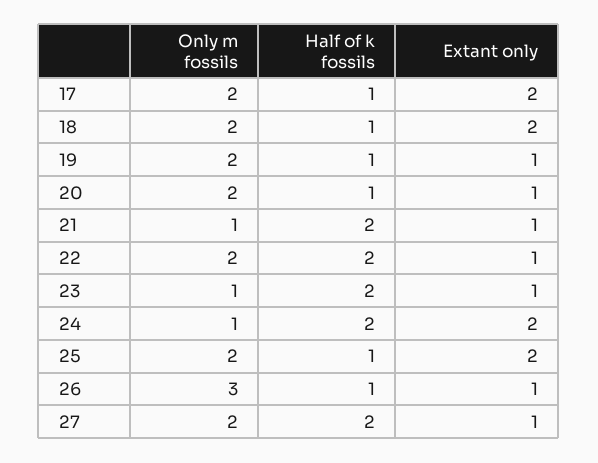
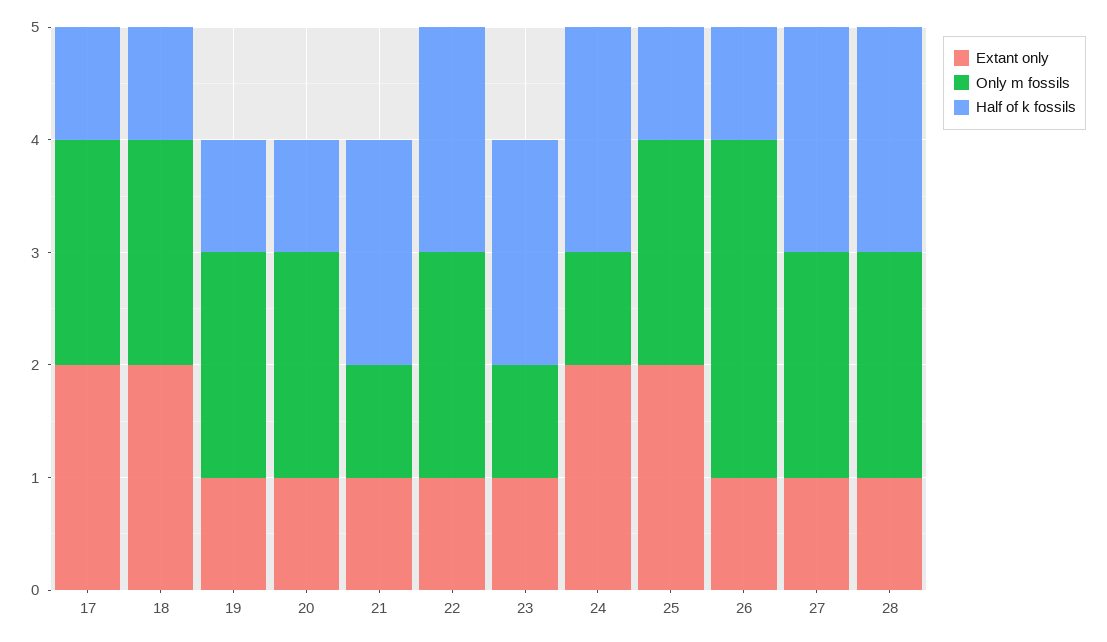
  {
    "Only m fossils": {
      "17": 2,
      "18": 2,
      "19": 2,
      "20": 2,
      "21": 1,
      "22": 2,
      "23": 1,
      "24": 1,
      "25": 2,
      "26": 3,
-     "27": 2
+     "27": 2,
+     "28": 2
    },
    "Half of k fossils": {
      "17": 1,
      "18": 1,
      "19": 1,
      "20": 1,
      "21": 2,
      "22": 2,
      "23": 2,
      "24": 2,
      "25": 1,
      "26": 1,
-     "27": 2
+     "27": 2,
+     "28": 2
    },
    "Extant only": {
      "17": 2,
      "18": 2,
      "19": 1,
      "20": 1,
      "21": 1,
      "22": 1,
      "23": 1,
      "24": 2,
      "25": 2,
      "26": 1,
-     "27": 1
+     "27": 1,
+     "28": 1
    }
  }

